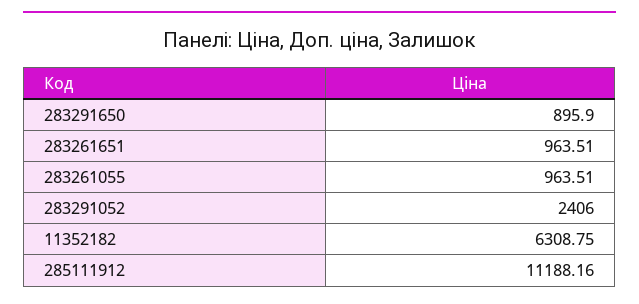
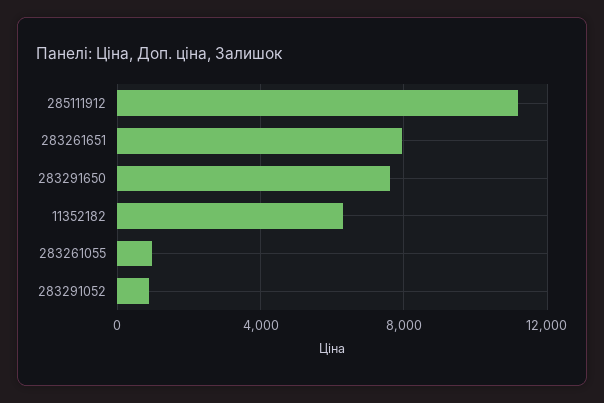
  {
-   "283291650": 895.9,
+   "283291650": 7500,
-   "283261651": 963.51,
+   "283261651": 8000,
    "283261055": 963.51,
-   "283291052": 2406,
+   "283291052": 1000,
    "11352182": 6308.75,
    "285111912": 11188.16
  }

